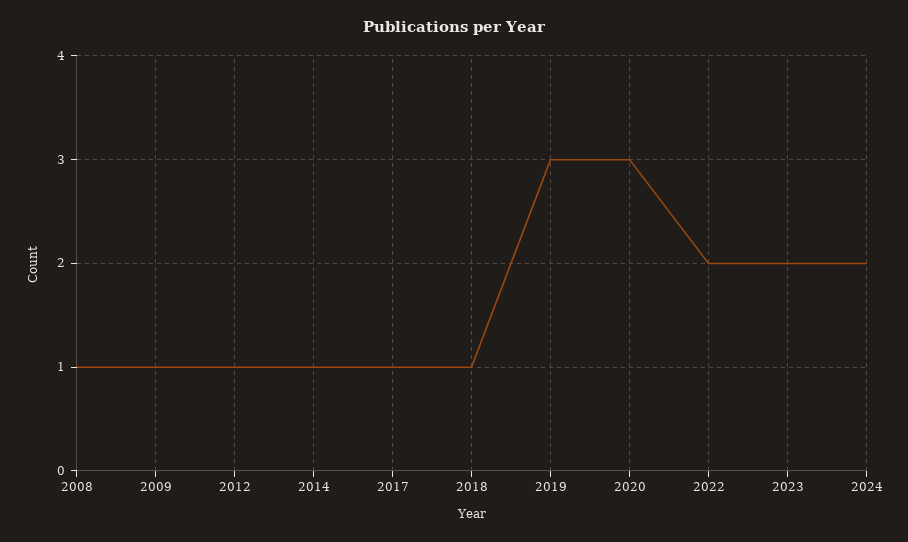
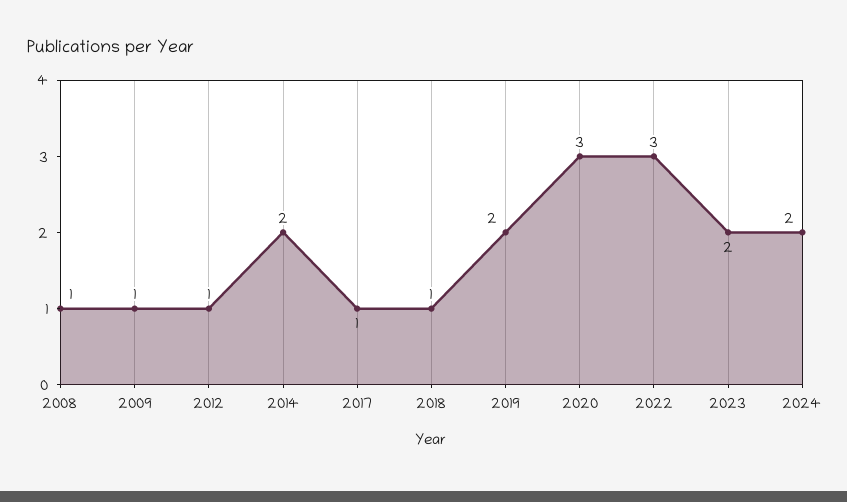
  {
    "2008": 1,
    "2009": 1,
    "2012": 1,
-   "2014": 1,
+   "2014": 2,
    "2017": 1,
    "2018": 1,
-   "2019": 3,
+   "2019": 2,
    "2020": 3,
-   "2022": 2,
+   "2022": 3,
    "2023": 2,
    "2024": 2
  }

